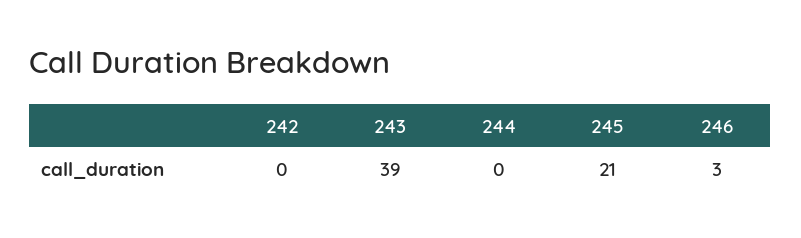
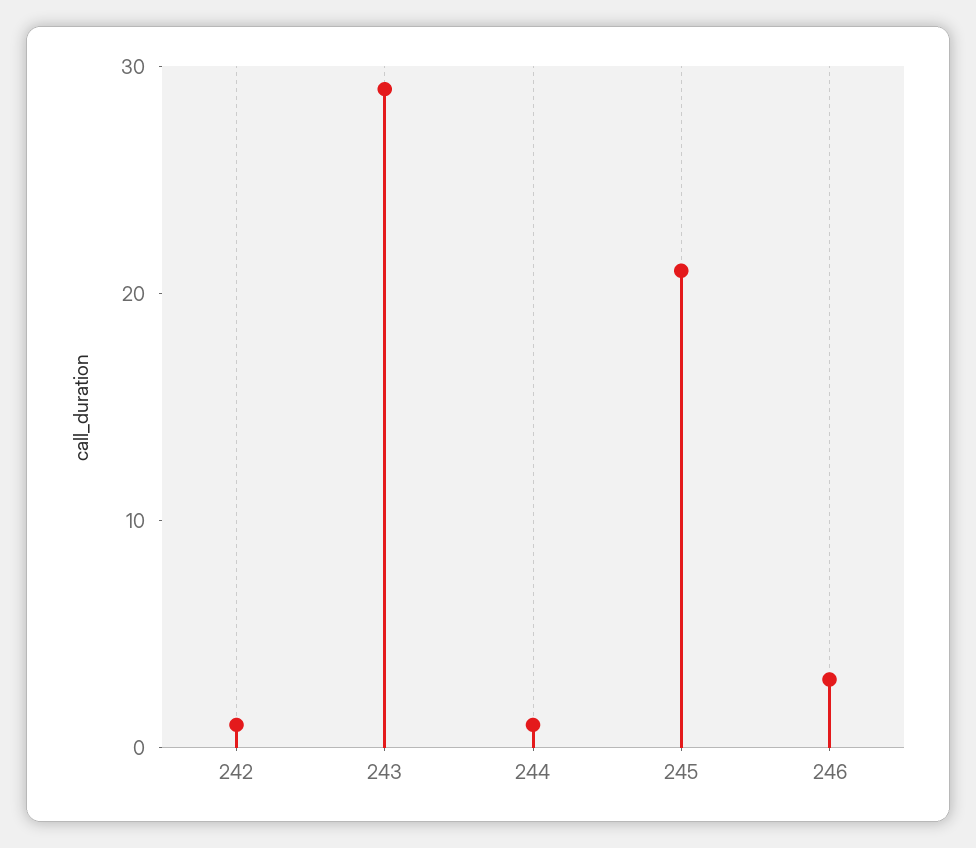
  {
-   "242": 0,
+   "242": 1,
-   "243": 39,
+   "243": 29,
-   "244": 0,
+   "244": 1,
    "245": 21,
    "246": 3
  }

